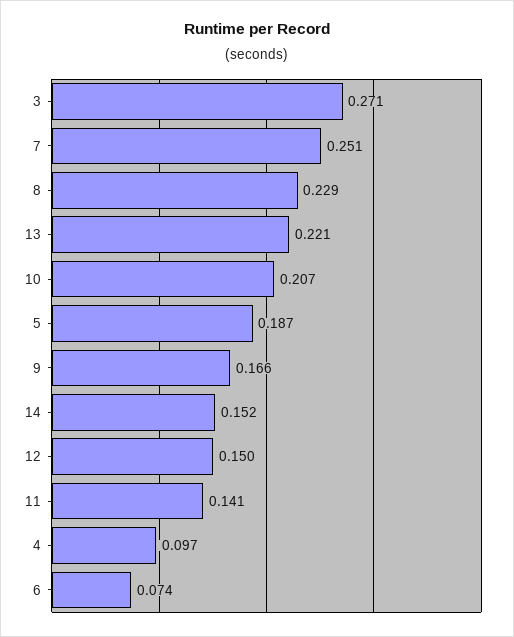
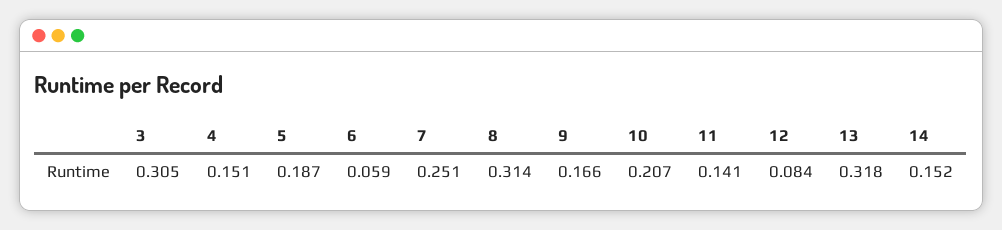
  {
-   "3": 0.271,
+   "3": 0.305,
    "7": 0.251,
-   "8": 0.229,
+   "8": 0.314,
-   "13": 0.221,
+   "13": 0.318,
    "10": 0.207,
    "5": 0.187,
    "9": 0.166,
    "14": 0.152,
-   "12": 0.15,
+   "12": 0.084,
    "11": 0.141,
-   "4": 0.097,
+   "4": 0.151,
-   "6": 0.074
+   "6": 0.059
  }

